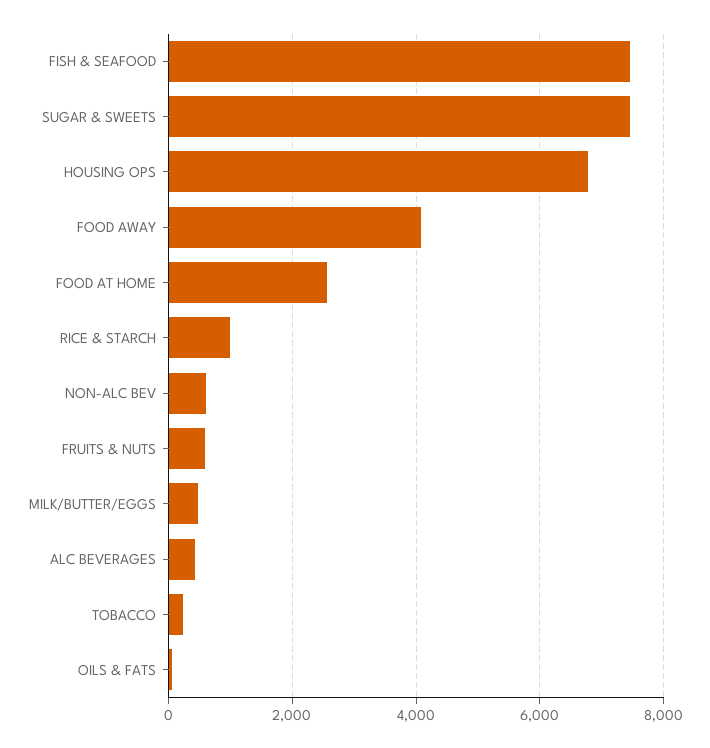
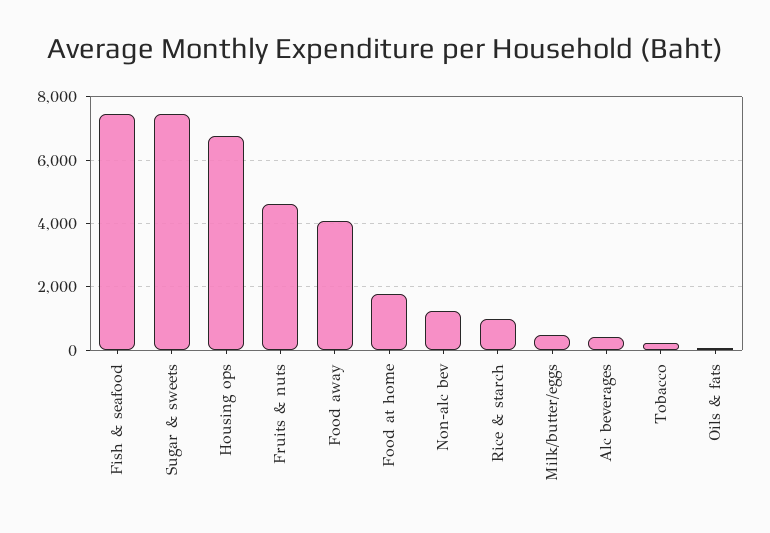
  {
    "FISH & SEAFOOD": 7400,
    "SUGAR & SWEETS": 7400,
    "HOUSING OPS": 6800,
    "FOOD AWAY": 4000,
-   "FOOD AT HOME": 2600,
+   "FOOD AT HOME": 1800,
    "RICE & STARCH": 1000,
-   "NON-ALC BEV": 600,
+   "NON-ALC BEV": 1200,
-   "FRUITS & NUTS": 600,
+   "FRUITS & NUTS": 4600,
    "MILK/BUTTER/EGGS": 400,
    "ALC BEVERAGES": 400,
    "TOBACCO": 200,
    "OILS & FATS": 0
  }

